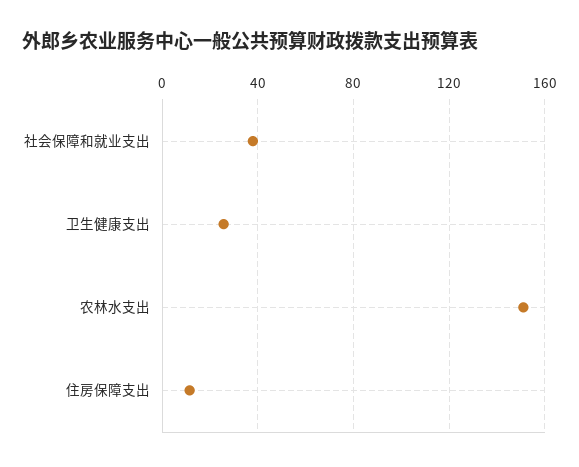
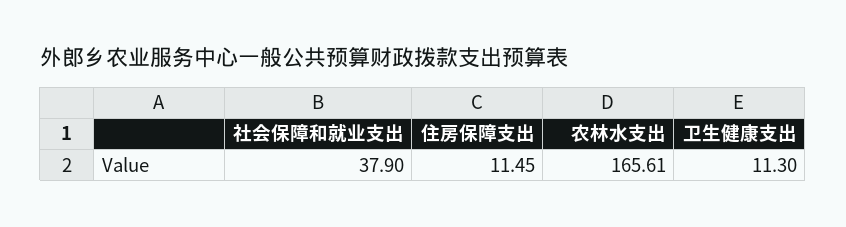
  {
    "社会保障和就业支出": 37.9,
-   "卫生健康支出": 25,
+   "卫生健康支出": 11.3,
-   "农林水支出": 150,
+   "农林水支出": 165.61,
    "住房保障支出": 11.45
  }

